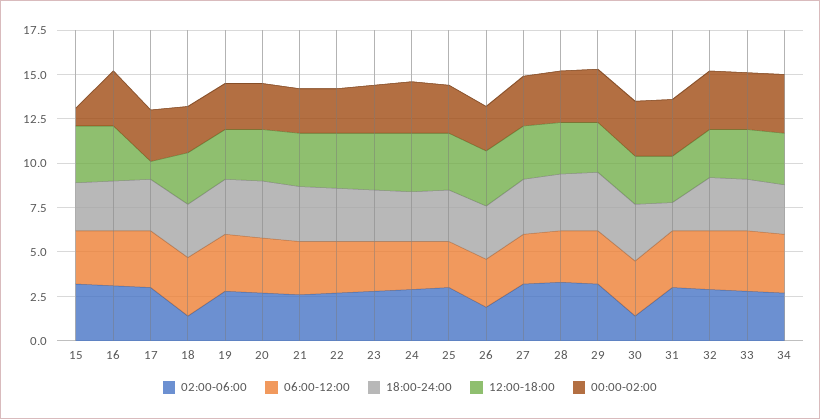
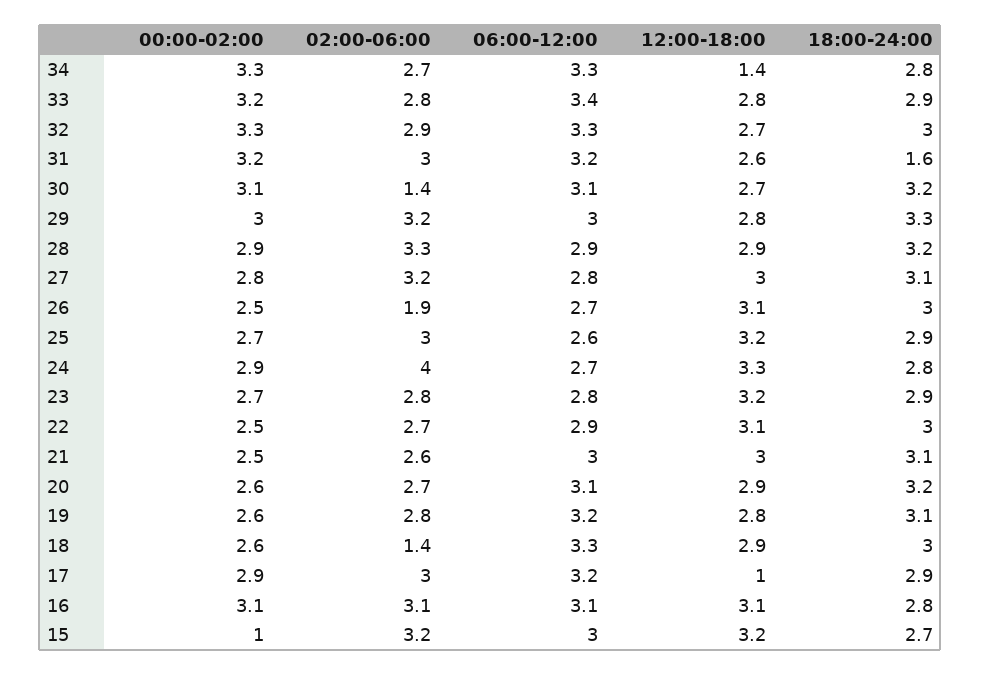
  {
    "02:00-06:00": {
      "15": 3.2,
      "16": 3.1,
      "17": 3,
      "18": 1.4,
      "19": 2.8,
      "20": 2.7,
      "21": 2.6,
      "22": 2.7,
      "23": 2.8,
-     "24": 3,
+     "24": 4,
      "25": 3,
      "26": 1.9,
      "27": 3.2,
      "28": 3.3,
      "29": 3.2,
      "30": 1.4,
      "31": 3,
      "32": 2.9,
      "33": 2.8,
      "34": 2.7
    },
    "06:00-12:00": {
      "15": 3,
      "16": 3.1,
      "17": 3.2,
      "18": 3.3,
      "19": 3.2,
      "20": 3.1,
      "21": 3,
      "22": 2.9,
      "23": 2.8,
      "24": 2.7,
      "25": 2.6,
      "26": 2.7,
      "27": 2.8,
      "28": 2.9,
      "29": 3,
      "30": 3.1,
      "31": 3.2,
      "32": 3.3,
      "33": 3.4,
      "34": 3.3
    },
    "18:00-24:00": {
      "15": 2.7,
      "16": 2.8,
      "17": 2.9,
      "18": 3,
      "19": 3.1,
      "20": 3.2,
      "21": 3.1,
      "22": 3,
      "23": 2.9,
      "24": 2.8,
      "25": 2.9,
      "26": 3,
      "27": 3.1,
      "28": 3.2,
      "29": 3.3,
      "30": 3.2,
      "31": 1.6,
      "32": 3,
      "33": 2.9,
      "34": 2.8
    },
    "12:00-18:00": {
      "15": 3.2,
      "16": 3.1,
      "17": 1,
      "18": 2.9,
      "19": 2.8,
      "20": 2.9,
      "21": 3,
      "22": 3.1,
      "23": 3.2,
      "24": 3.3,
      "25": 3.2,
      "26": 3.1,
      "27": 3,
      "28": 2.9,
      "29": 2.8,
      "30": 2.7,
      "31": 2.6,
      "32": 2.7,
      "33": 2.8,
-     "34": 3
+     "34": 1.4
    },
    "00:00-02:00": {
      "15": 1,
      "16": 3.1,
      "17": 2.9,
      "18": 2.6,
      "19": 2.6,
      "20": 2.6,
      "21": 2.5,
      "22": 2.5,
      "23": 2.7,
      "24": 2.9,
      "25": 2.7,
      "26": 2.5,
      "27": 2.8,
      "28": 2.9,
      "29": 3,
      "30": 3.1,
      "31": 3.2,
      "32": 3.3,
      "33": 3.2,
      "34": 3.3
    }
  }

